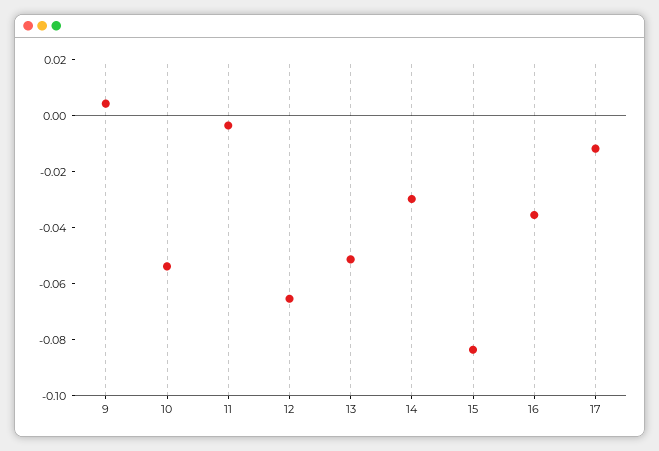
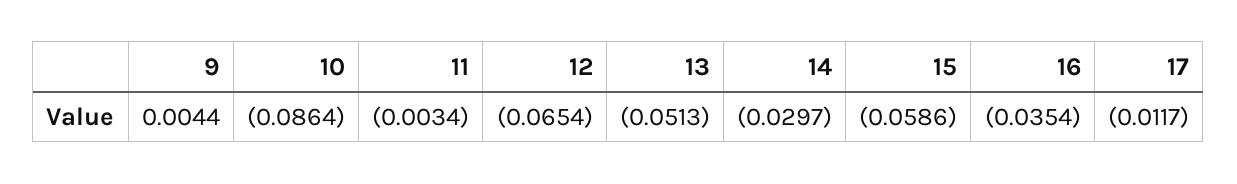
  {
    "9": 0.0044,
-   "10": -0.055,
+   "10": -0.0864,
    "11": -0.0034,
    "12": -0.0654,
    "13": -0.0513,
    "14": -0.0297,
-   "15": -0.085,
+   "15": -0.0586,
    "16": -0.0354,
    "17": -0.0117
  }

